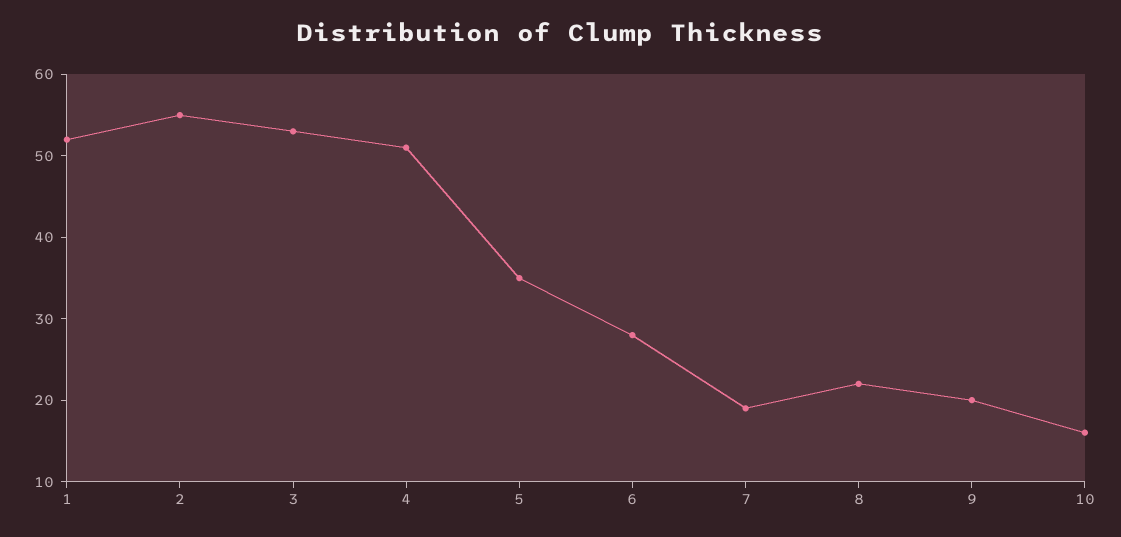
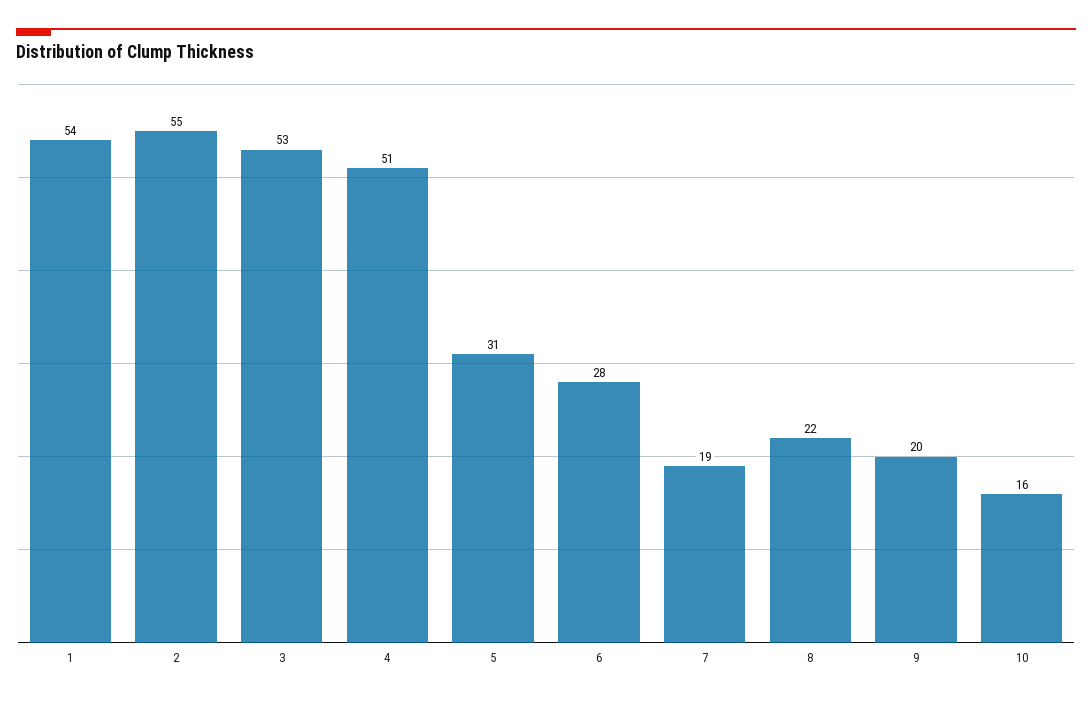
  {
-   "1": 52,
+   "1": 54,
    "2": 55,
    "3": 53,
    "4": 51,
-   "5": 35,
+   "5": 31,
    "6": 28,
    "7": 19,
    "8": 22,
    "9": 20,
    "10": 16
  }

